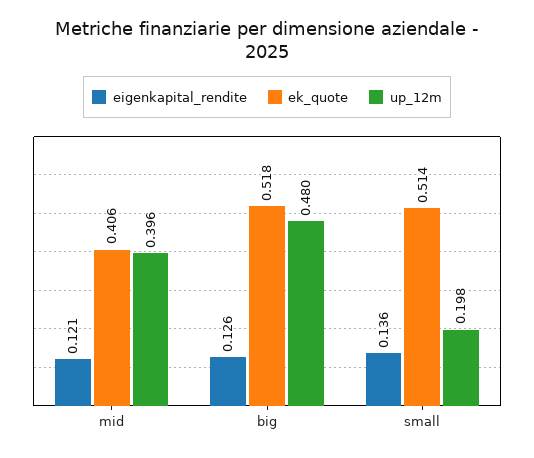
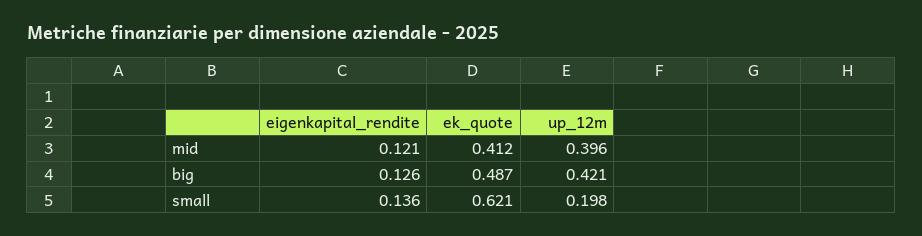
  {
    "eigenkapital_rendite": {
      "mid": 0.121,
      "big": 0.126,
      "small": 0.136
    },
    "ek_quote": {
-     "mid": 0.406,
+     "mid": 0.412,
-     "big": 0.518,
+     "big": 0.487,
-     "small": 0.514
+     "small": 0.621
    },
    "up_12m": {
      "mid": 0.396,
-     "big": 0.48,
+     "big": 0.421,
      "small": 0.198
    }
  }

